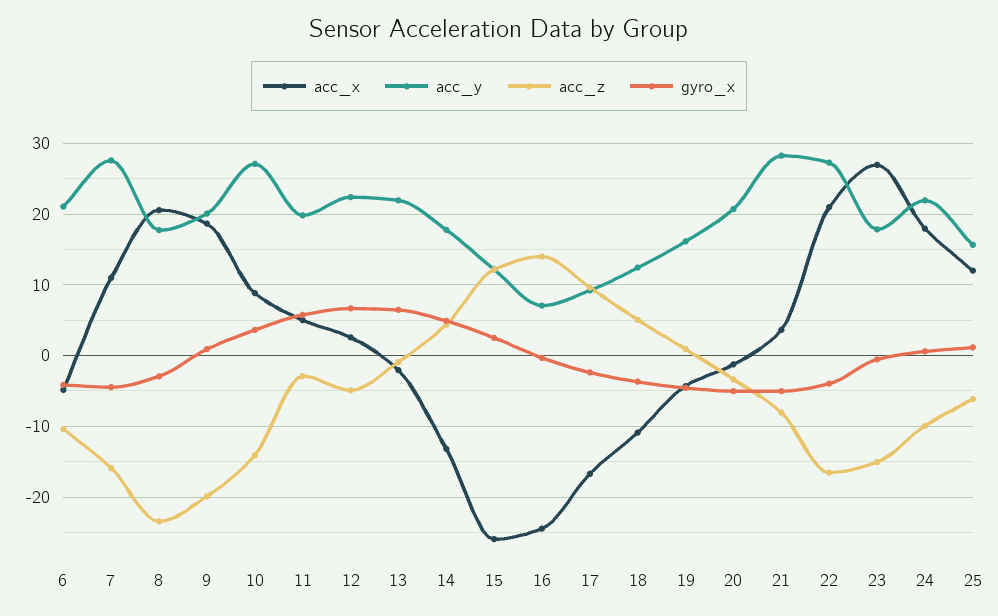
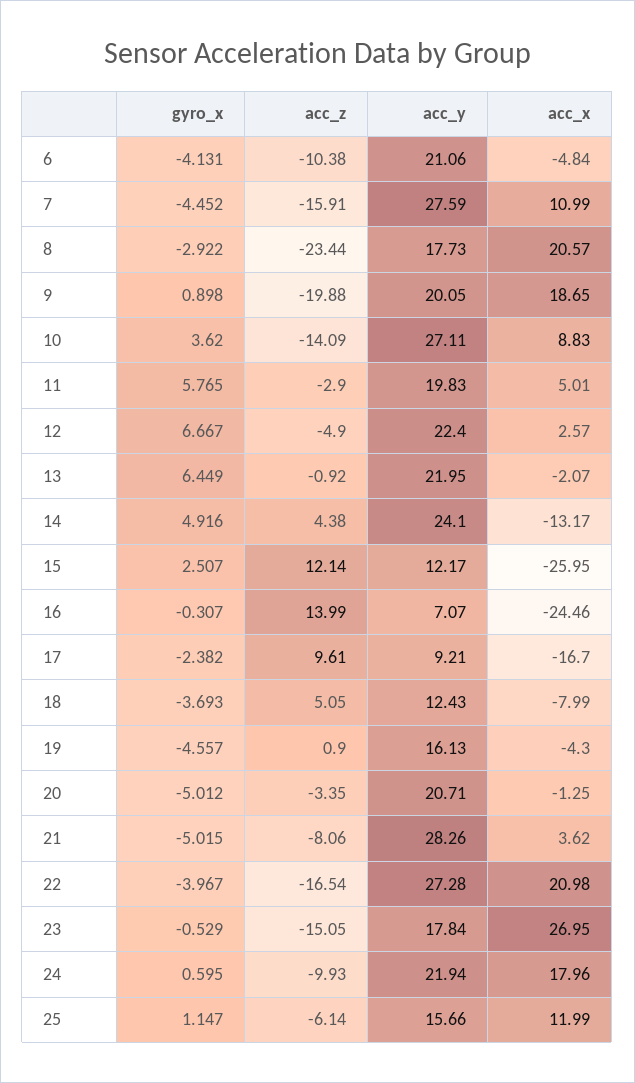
  {
    "acc_x": {
      "6": -4.84,
      "7": 10.99,
      "8": 20.57,
      "9": 18.65,
      "10": 8.83,
      "11": 5.01,
      "12": 2.57,
      "13": -2.07,
      "14": -13.17,
      "15": -25.95,
      "16": -24.46,
      "17": -16.7,
-     "18": -11,
+     "18": -7.99,
      "19": -4.3,
      "20": -1.25,
      "21": 3.62,
      "22": 20.98,
      "23": 26.95,
      "24": 17.96,
      "25": 11.99
    },
    "acc_y": {
      "6": 21.06,
      "7": 27.59,
      "8": 17.73,
      "9": 20.05,
      "10": 27.11,
      "11": 19.83,
      "12": 22.4,
      "13": 21.95,
-     "14": 18,
+     "14": 24.1,
      "15": 12.17,
      "16": 7.07,
      "17": 9.21,
      "18": 12.43,
      "19": 16.13,
      "20": 20.71,
      "21": 28.26,
      "22": 27.28,
      "23": 17.84,
      "24": 21.94,
      "25": 15.66
    },
    "acc_z": {
      "6": -10.38,
      "7": -15.91,
      "8": -23.44,
      "9": -19.88,
      "10": -14.09,
      "11": -2.9,
      "12": -4.9,
      "13": -0.92,
      "14": 4.38,
      "15": 12.14,
      "16": 13.99,
      "17": 9.61,
      "18": 5.05,
      "19": 0.9,
      "20": -3.35,
      "21": -8.06,
      "22": -16.54,
      "23": -15.05,
      "24": -9.93,
      "25": -6.14
    },
    "gyro_x": {
      "6": -4.131,
      "7": -4.452,
      "8": -2.922,
      "9": 0.898,
      "10": 3.62,
      "11": 5.765,
      "12": 6.667,
      "13": 6.449,
      "14": 4.916,
      "15": 2.507,
      "16": -0.307,
      "17": -2.382,
      "18": -3.693,
      "19": -4.557,
      "20": -5.012,
      "21": -5.015,
      "22": -3.967,
      "23": -0.529,
      "24": 0.595,
      "25": 1.147
    }
  }

